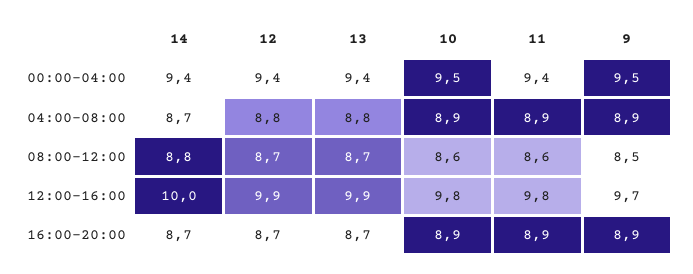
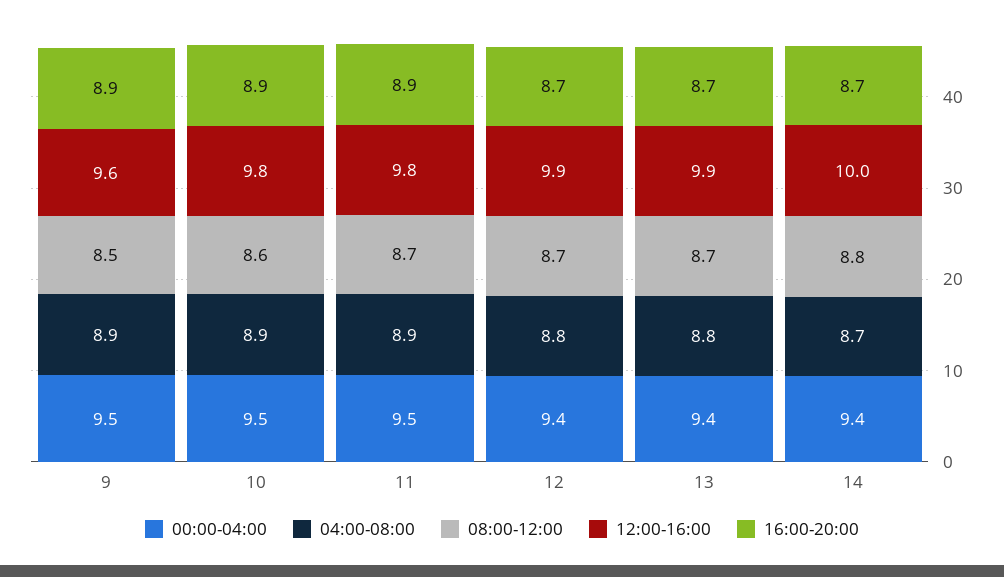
  {
    "00:00-04:00": {
      "14": 9.4,
      "12": 9.4,
      "13": 9.4,
      "10": 9.5,
-     "11": 9.4,
+     "11": 9.5,
      "9": 9.5
    },
    "04:00-08:00": {
      "14": 8.7,
      "12": 8.8,
      "13": 8.8,
      "10": 8.9,
      "11": 8.9,
      "9": 8.9
    },
    "08:00-12:00": {
      "14": 8.8,
      "12": 8.7,
      "13": 8.7,
      "10": 8.6,
-     "11": 8.6,
+     "11": 8.7,
      "9": 8.5
    },
    "12:00-16:00": {
      "14": 10,
      "12": 9.9,
      "13": 9.9,
      "10": 9.8,
      "11": 9.8,
-     "9": 9.7
+     "9": 9.6
    },
    "16:00-20:00": {
      "14": 8.7,
      "12": 8.7,
      "13": 8.7,
      "10": 8.9,
      "11": 8.9,
      "9": 8.9
    }
  }

